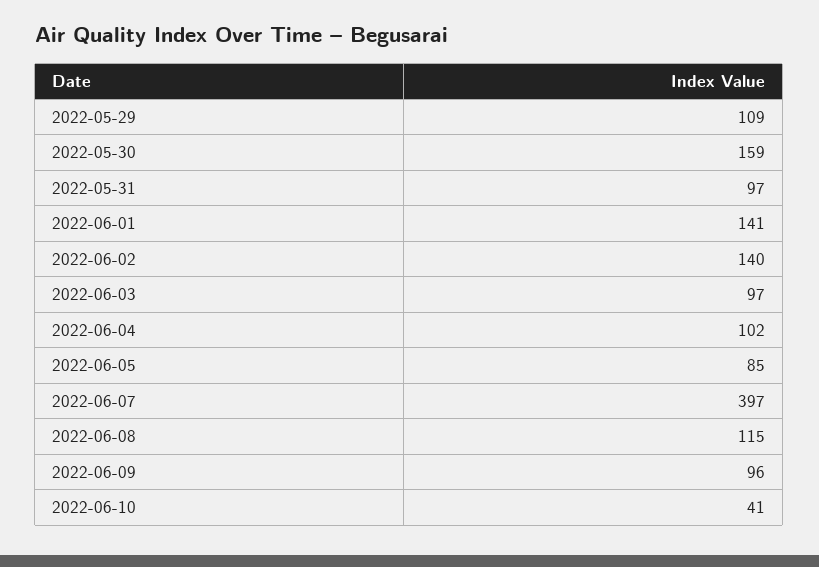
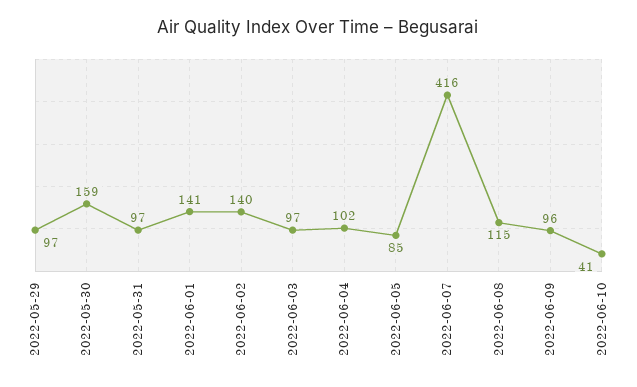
  {
-   "2022-05-29": 109,
+   "2022-05-29": 97,
    "2022-05-30": 159,
    "2022-05-31": 97,
    "2022-06-01": 141,
    "2022-06-02": 140,
    "2022-06-03": 97,
    "2022-06-04": 102,
    "2022-06-05": 85,
-   "2022-06-07": 397,
+   "2022-06-07": 416,
    "2022-06-08": 115,
    "2022-06-09": 96,
    "2022-06-10": 41
  }

